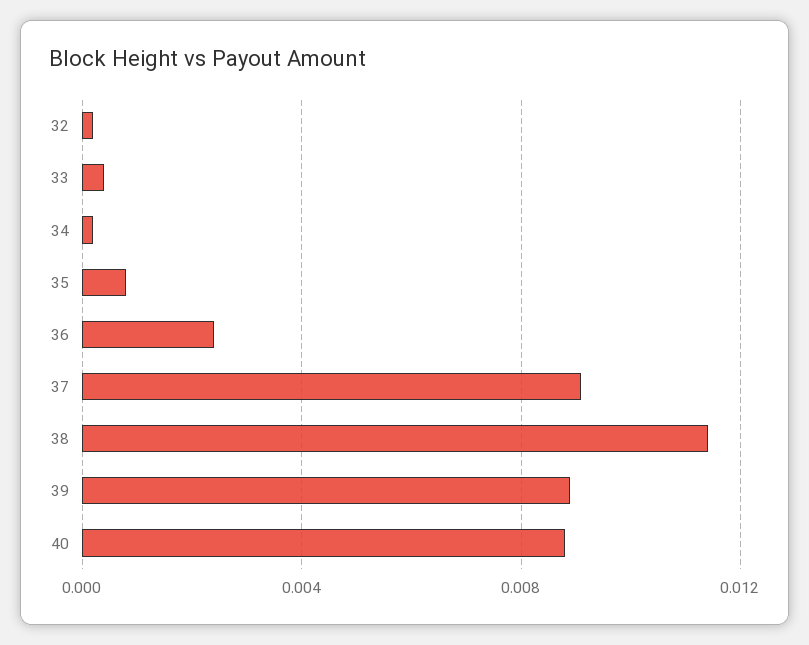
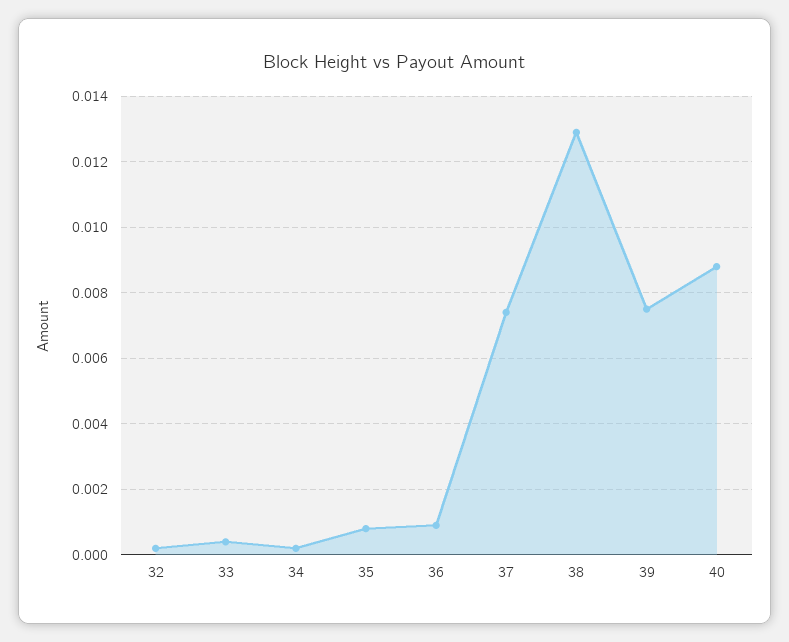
  {
    "32": 0,
    "33": 0.0005,
    "34": 0,
    "35": 0.001,
-   "36": 0.0025,
+   "36": 0.001,
-   "37": 0.009,
+   "37": 0.0075,
-   "38": 0.0115,
+   "38": 0.013,
-   "39": 0.009,
+   "39": 0.0075,
    "40": 0.009
  }

